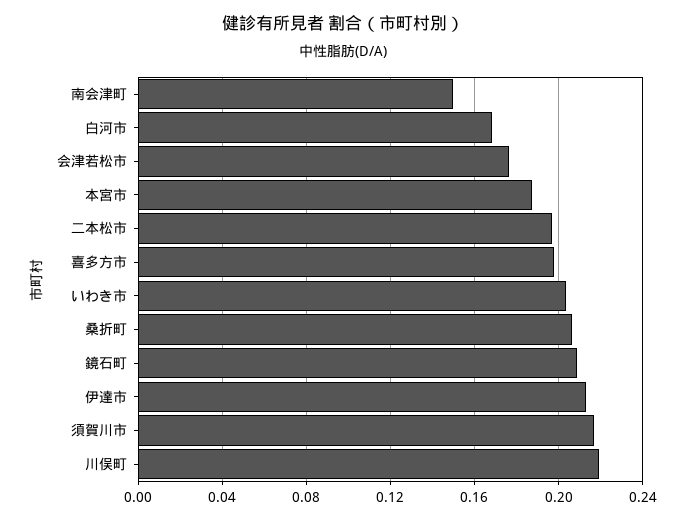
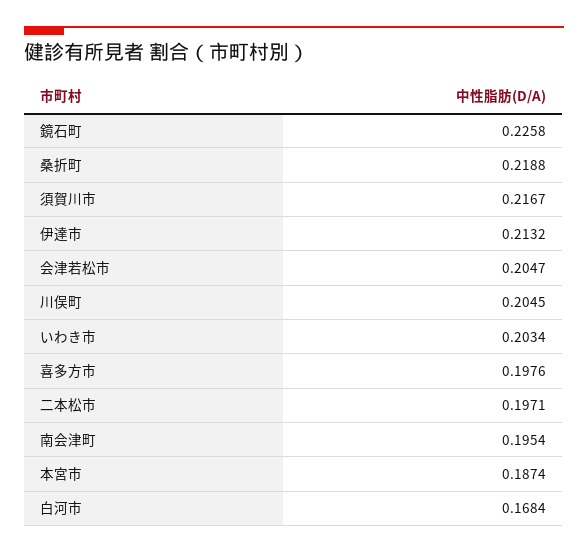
  {
-   "南会津町": 0.15,
+   "南会津町": 0.1954,
    "白河市": 0.1684,
-   "会津若松市": 0.175,
+   "会津若松市": 0.2047,
    "本宮市": 0.1874,
    "二本松市": 0.1971,
    "喜多方市": 0.1976,
    "いわき市": 0.2034,
-   "桑折町": 0.205,
+   "桑折町": 0.2188,
-   "鏡石町": 0.21,
+   "鏡石町": 0.2258,
    "伊達市": 0.2132,
    "須賀川市": 0.2167,
-   "川俣町": 0.22
+   "川俣町": 0.2045
  }

